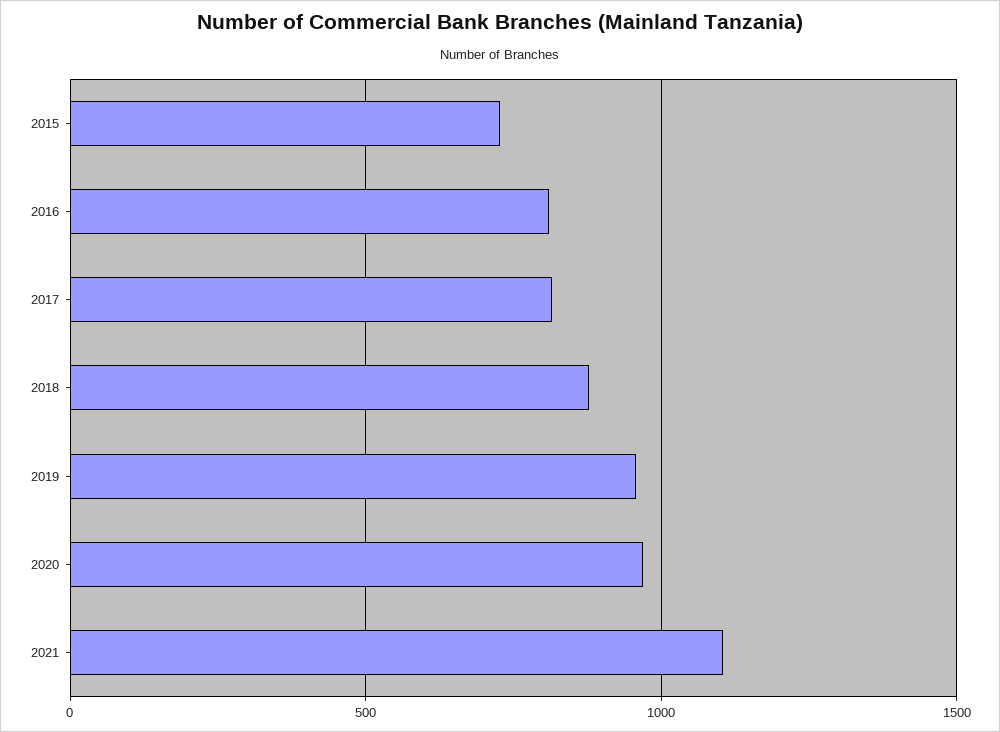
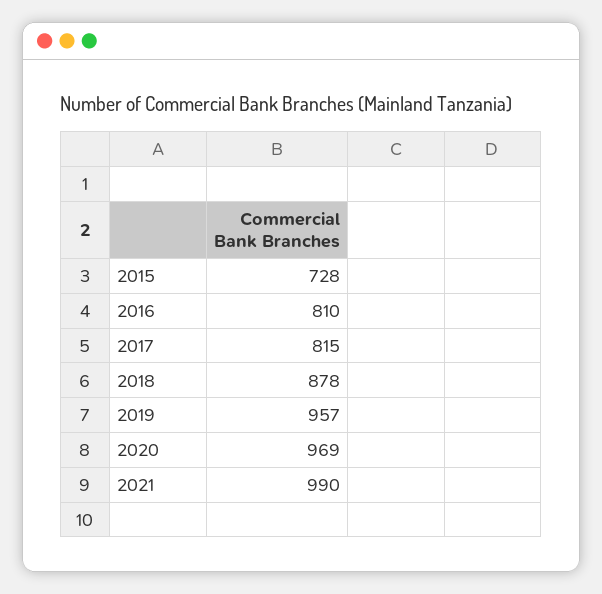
  {
    "2015": 728,
    "2016": 810,
    "2017": 815,
    "2018": 878,
    "2019": 957,
    "2020": 969,
-   "2021": 1100
+   "2021": 990
  }

